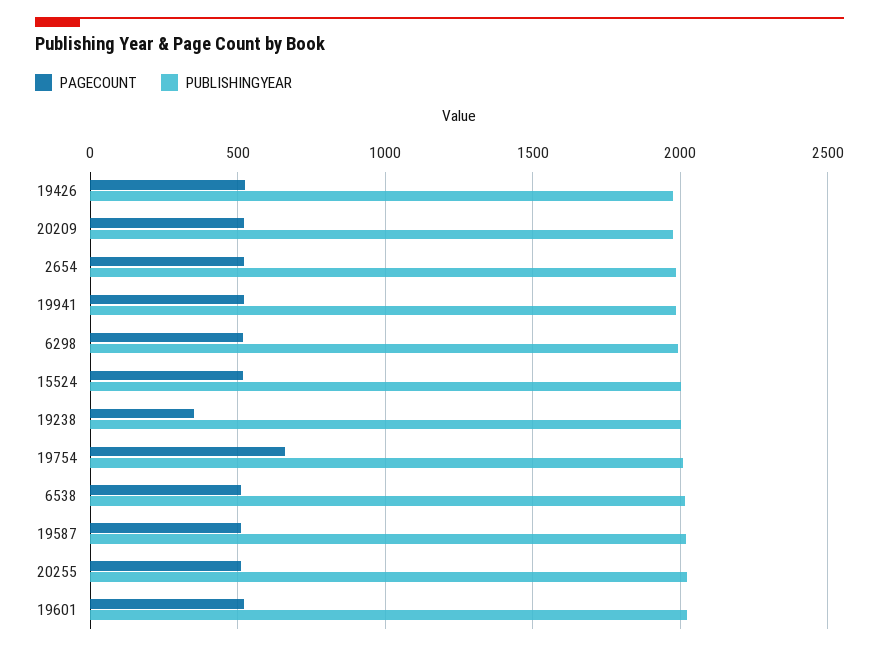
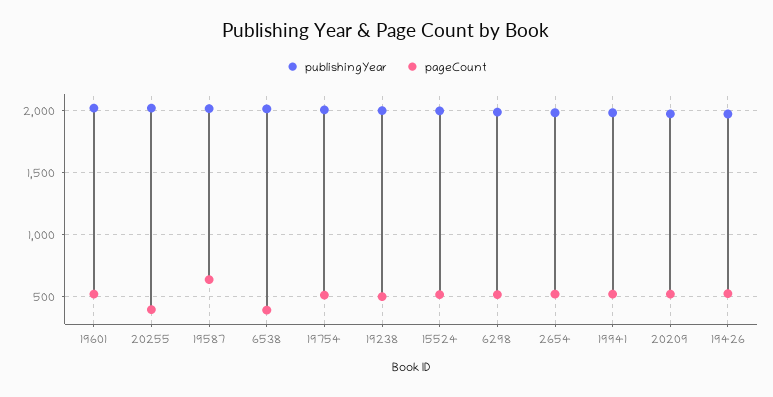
  {
    "PAGECOUNT": {
      "19426": 500,
      "20209": 500,
      "2654": 500,
      "19941": 500,
      "6298": 500,
      "15524": 500,
-     "19238": 350,
+     "19238": 500,
-     "19754": 650,
+     "19754": 500,
-     "6538": 500,
+     "6538": 400,
-     "19587": 500,
+     "19587": 650,
-     "20255": 500,
+     "20255": 400,
      "19601": 500
    },
    "PUBLISHINGYEAR": {
      "19426": 2000,
      "20209": 2000,
      "2654": 2000,
      "19941": 2000,
      "6298": 2000,
      "15524": 2000,
      "19238": 2000,
      "19754": 2000,
      "6538": 2000,
      "19587": 2000,
      "20255": 2000,
      "19601": 2000
    }
  }

